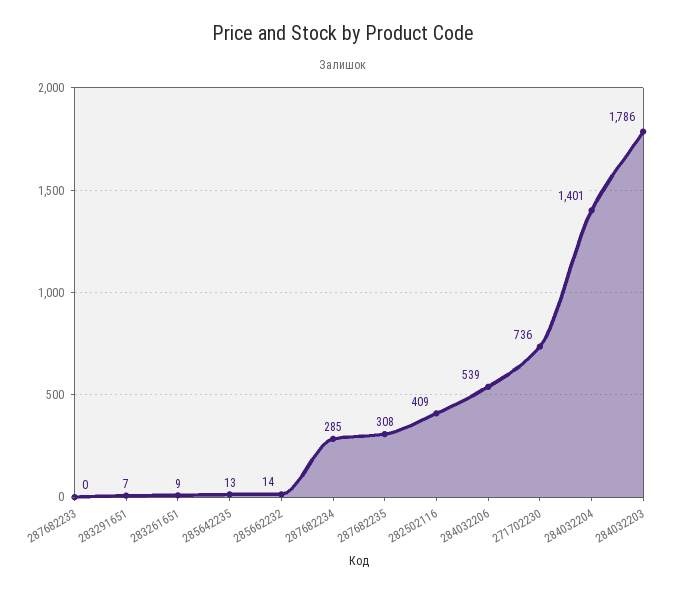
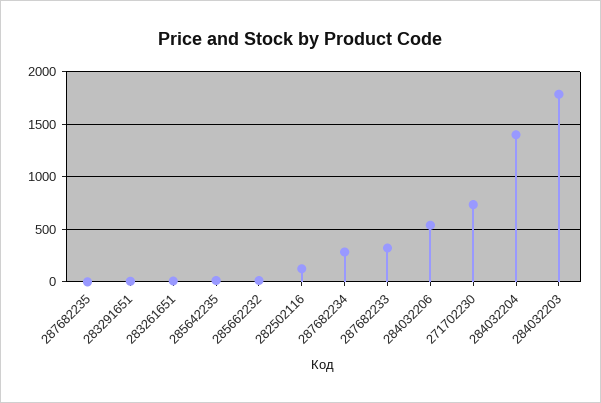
  {
-   "287682233": 0,
+   "287682233": 300,
    "283291651": 7,
    "283261651": 9,
    "285642235": 13,
    "285662232": 14,
    "287682234": 285,
-   "287682235": 308,
+   "287682235": 0,
-   "282502116": 409,
+   "282502116": 100,
    "284032206": 539,
    "271702230": 736,
    "284032204": 1401,
    "284032203": 1786
  }

